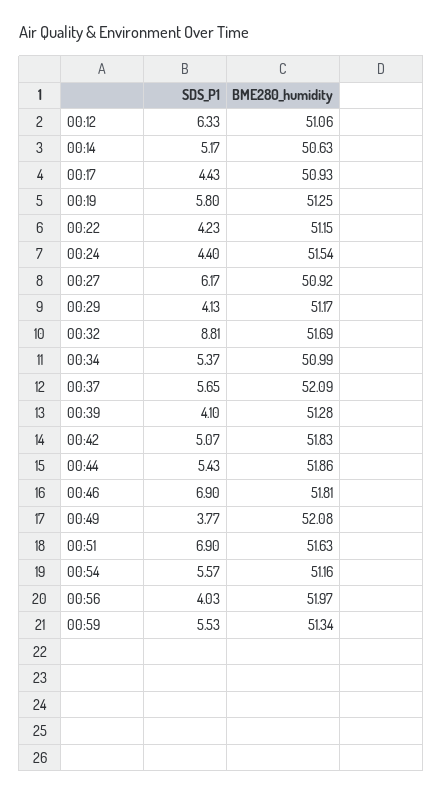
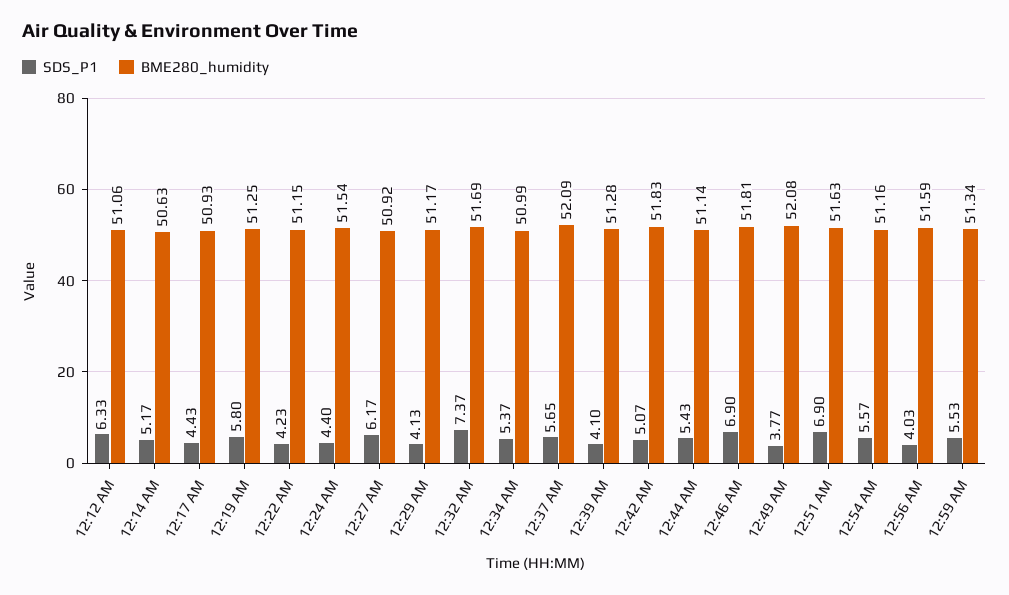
  {
    "SDS_P1": {
      "00:12": 6.33,
      "00:14": 5.17,
      "00:17": 4.43,
      "00:19": 5.8,
      "00:22": 4.23,
      "00:24": 4.4,
      "00:27": 6.17,
      "00:29": 4.13,
-     "00:32": 8.81,
+     "00:32": 7.37,
      "00:34": 5.37,
      "00:37": 5.65,
      "00:39": 4.1,
      "00:42": 5.07,
      "00:44": 5.43,
      "00:46": 6.9,
      "00:49": 3.77,
      "00:51": 6.9,
      "00:54": 5.57,
      "00:56": 4.03,
      "00:59": 5.53
    },
    "BME280_humidity": {
      "00:12": 51.06,
      "00:14": 50.63,
      "00:17": 50.93,
      "00:19": 51.25,
      "00:22": 51.15,
      "00:24": 51.54,
      "00:27": 50.92,
      "00:29": 51.17,
      "00:32": 51.69,
      "00:34": 50.99,
      "00:37": 52.09,
      "00:39": 51.28,
      "00:42": 51.83,
-     "00:44": 51.86,
+     "00:44": 51.14,
      "00:46": 51.81,
      "00:49": 52.08,
      "00:51": 51.63,
      "00:54": 51.16,
-     "00:56": 51.97,
+     "00:56": 51.59,
      "00:59": 51.34
    }
  }

